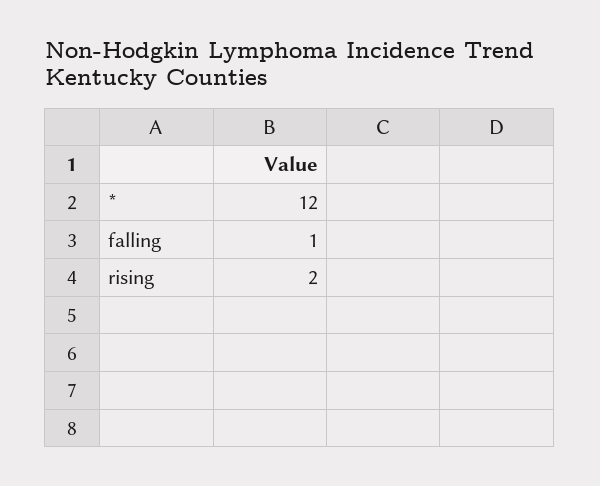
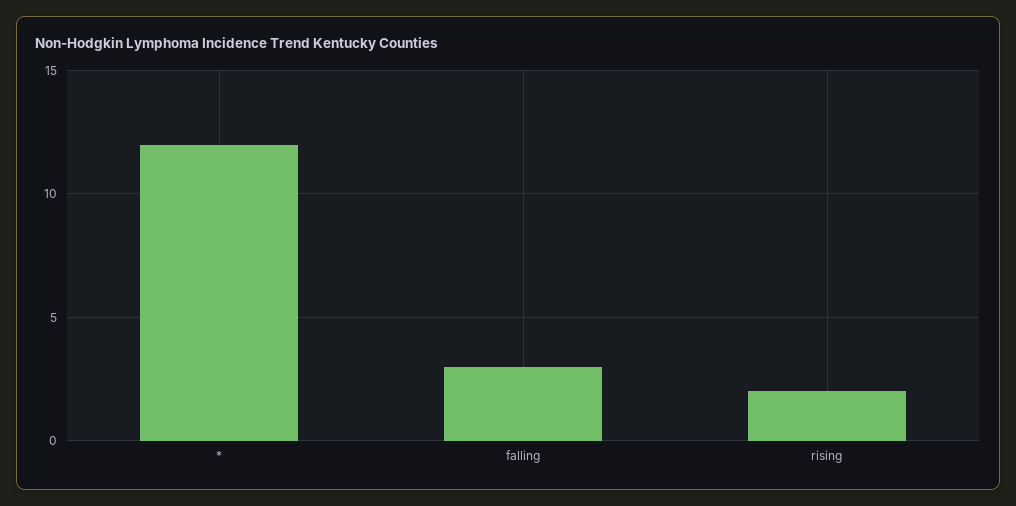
  {
    "*": 12,
-   "falling": 1,
+   "falling": 3,
    "rising": 2
  }

